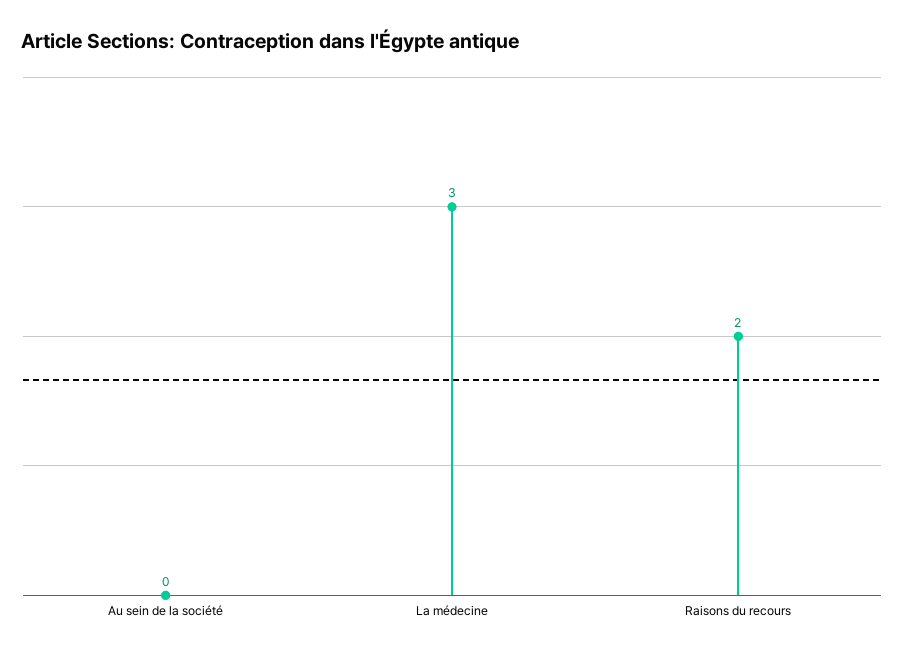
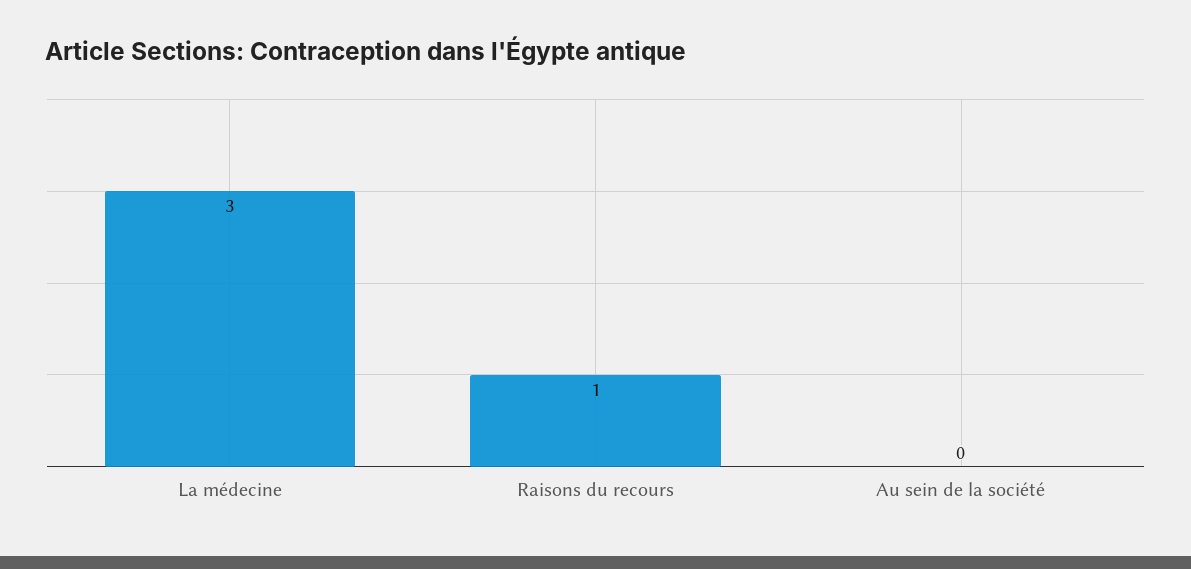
  {
    "Au sein de la société": 0,
    "La médecine": 3,
-   "Raisons du recours": 2
+   "Raisons du recours": 1
  }

